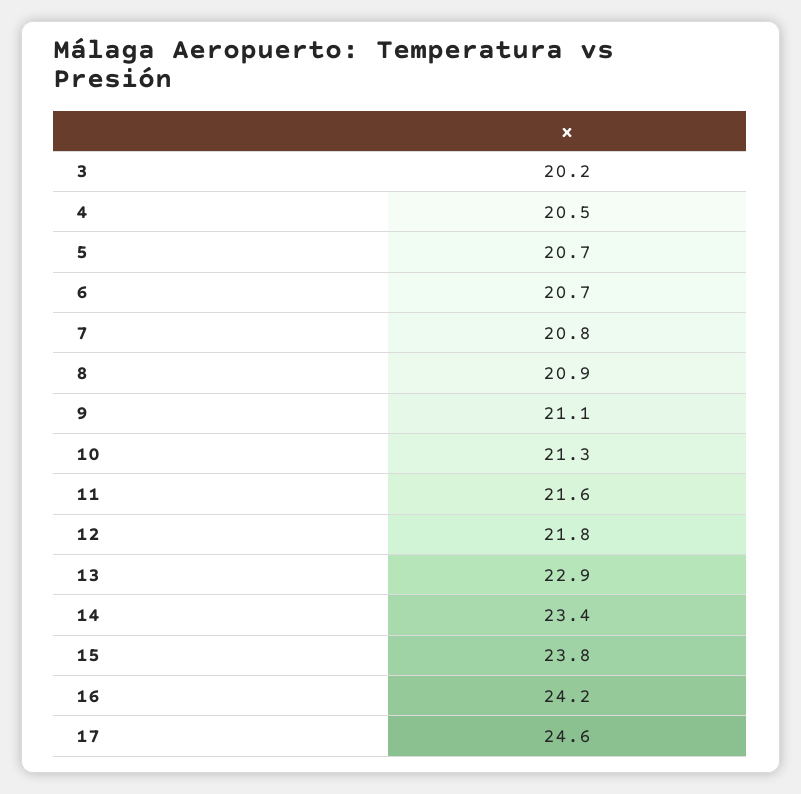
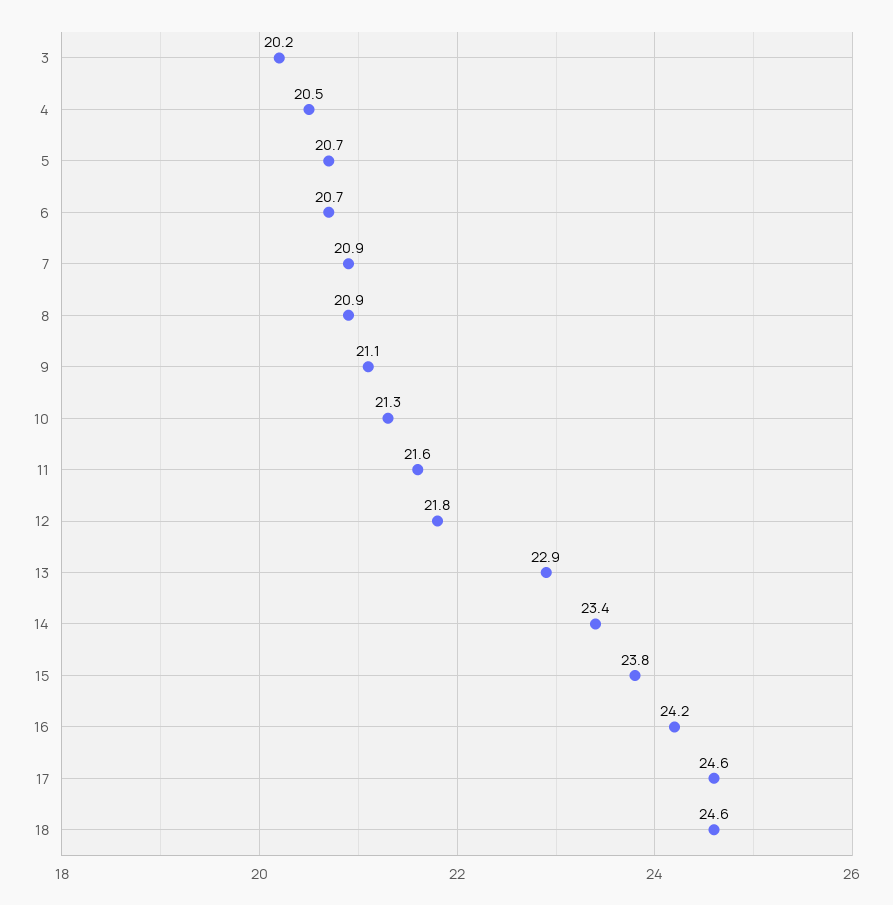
  {
    "3": 20.2,
    "4": 20.5,
    "5": 20.7,
    "6": 20.7,
-   "7": 20.8,
+   "7": 20.9,
    "8": 20.9,
    "9": 21.1,
    "10": 21.3,
    "11": 21.6,
    "12": 21.8,
    "13": 22.9,
    "14": 23.4,
    "15": 23.8,
    "16": 24.2,
-   "17": 24.6
+   "17": 24.6,
+   "18": 24.6
  }

